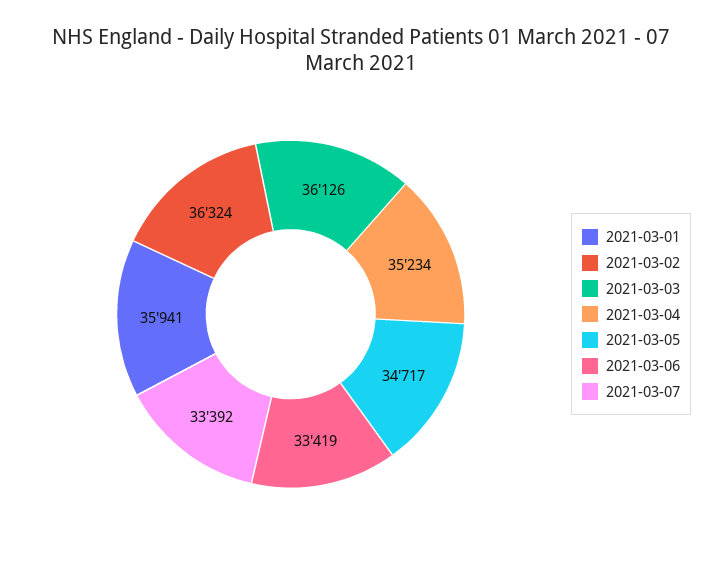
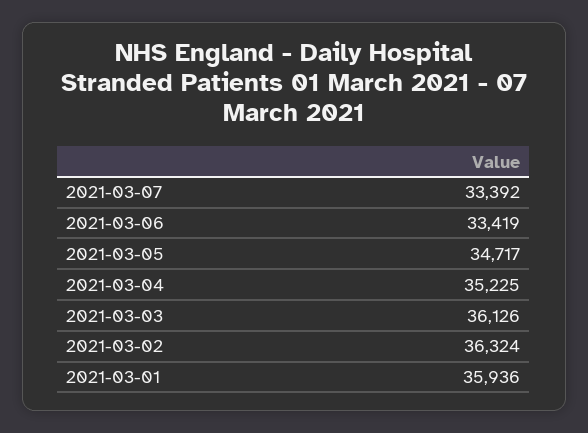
  {
-   "2021-03-01": 35941,
+   "2021-03-01": 35936,
    "2021-03-02": 36324,
    "2021-03-03": 36126,
-   "2021-03-04": 35234,
+   "2021-03-04": 35225,
    "2021-03-05": 34717,
    "2021-03-06": 33419,
    "2021-03-07": 33392
  }

